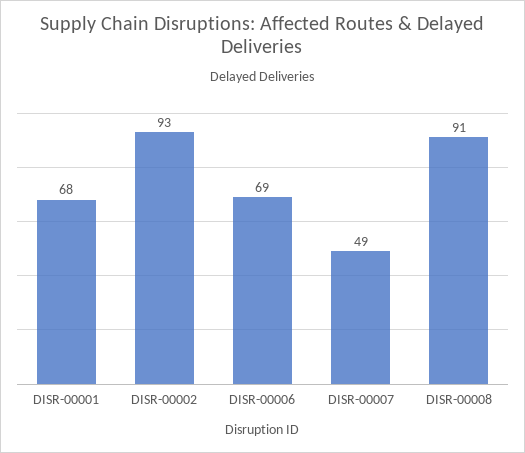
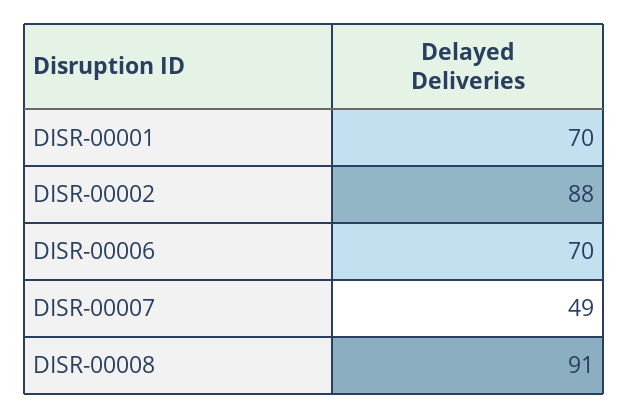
  {
-   "DISR-00001": 68,
+   "DISR-00001": 70,
-   "DISR-00002": 93,
+   "DISR-00002": 88,
-   "DISR-00006": 69,
+   "DISR-00006": 70,
    "DISR-00007": 49,
    "DISR-00008": 91
  }

